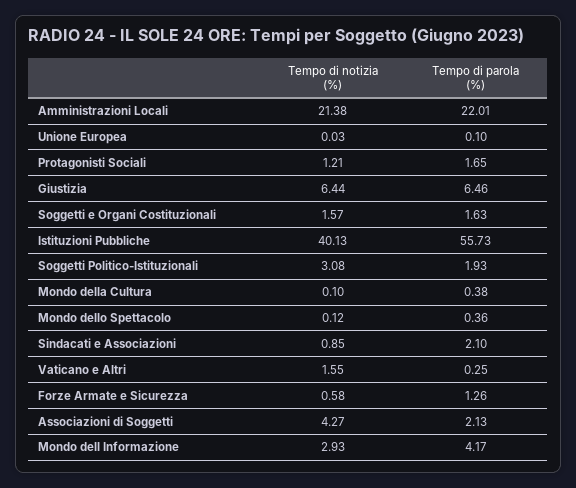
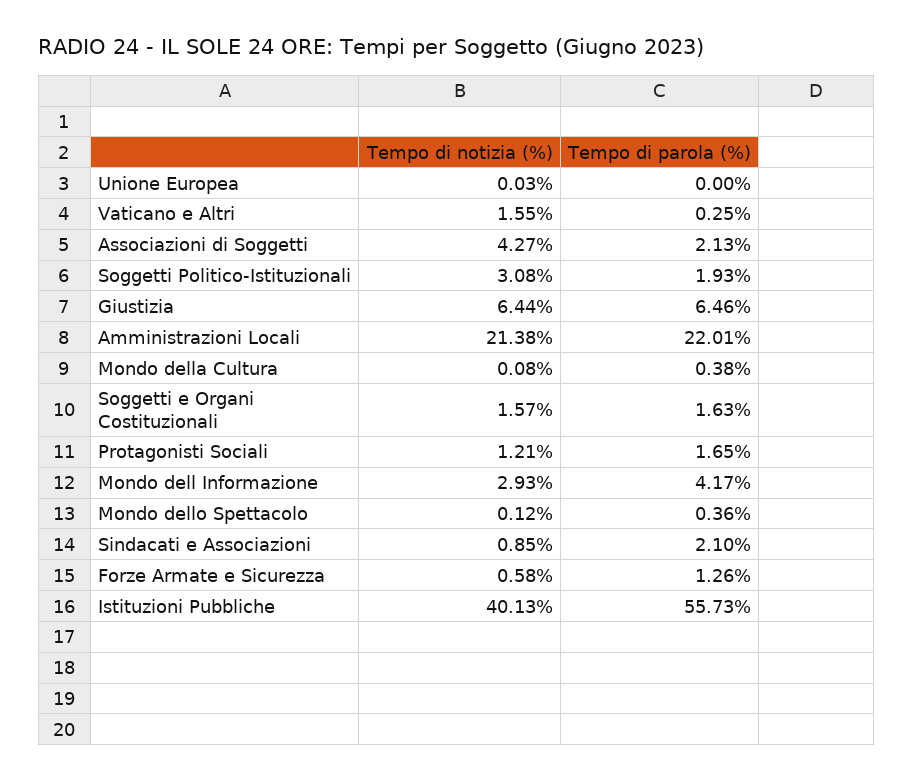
  {
    "Tempo di notizia (%)": {
      "Amministrazioni Locali": 21.38,
      "Unione Europea": 0.03,
      "Protagonisti Sociali": 1.21,
      "Giustizia": 6.44,
      "Soggetti e Organi Costituzionali": 1.57,
      "Istituzioni Pubbliche": 40.13,
      "Soggetti Politico-Istituzionali": 3.08,
-     "Mondo della Cultura": 0.1,
+     "Mondo della Cultura": 0.08,
      "Mondo dello Spettacolo": 0.12,
      "Sindacati e Associazioni": 0.85,
      "Vaticano e Altri": 1.55,
      "Forze Armate e Sicurezza": 0.58,
      "Associazioni di Soggetti": 4.27,
      "Mondo dell Informazione": 2.93
    },
    "Tempo di parola (%)": {
      "Amministrazioni Locali": 22.01,
-     "Unione Europea": 0.1,
+     "Unione Europea": 0,
      "Protagonisti Sociali": 1.65,
      "Giustizia": 6.46,
      "Soggetti e Organi Costituzionali": 1.63,
      "Istituzioni Pubbliche": 55.73,
      "Soggetti Politico-Istituzionali": 1.93,
      "Mondo della Cultura": 0.38,
      "Mondo dello Spettacolo": 0.36,
      "Sindacati e Associazioni": 2.1,
      "Vaticano e Altri": 0.25,
      "Forze Armate e Sicurezza": 1.26,
      "Associazioni di Soggetti": 2.13,
      "Mondo dell Informazione": 4.17
    }
  }

